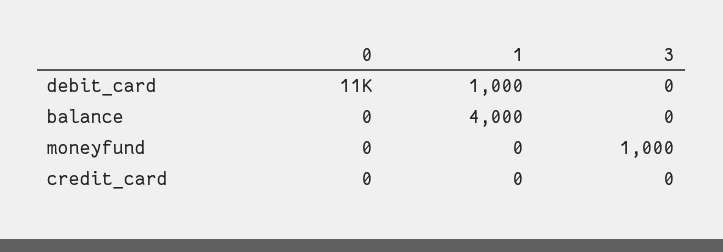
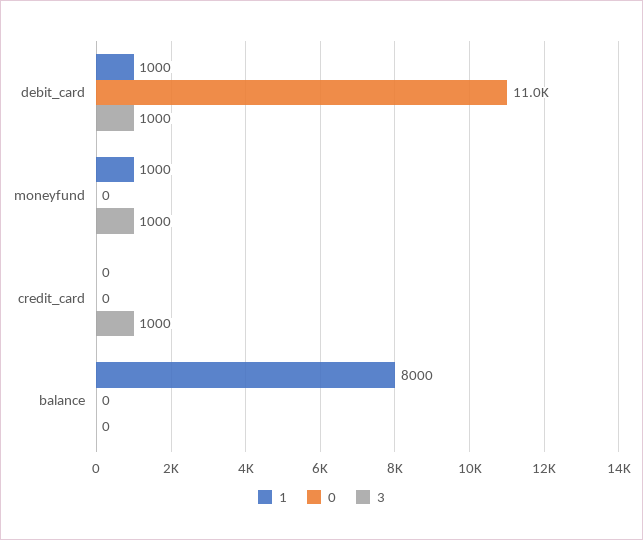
  {
    "0": {
      "debit_card": 11000,
      "balance": 0,
      "moneyfund": 0,
      "credit_card": 0
    },
    "1": {
      "debit_card": 1000,
-     "balance": 4000,
+     "balance": 8000,
-     "moneyfund": 0,
+     "moneyfund": 1000,
      "credit_card": 0
    },
    "3": {
-     "debit_card": 0,
+     "debit_card": 1000,
      "balance": 0,
      "moneyfund": 1000,
-     "credit_card": 0
+     "credit_card": 1000
    }
  }

